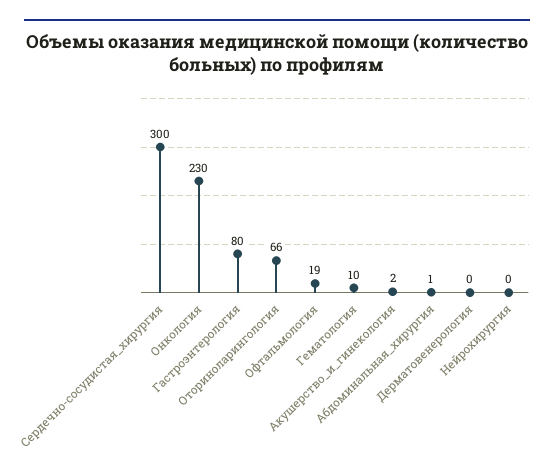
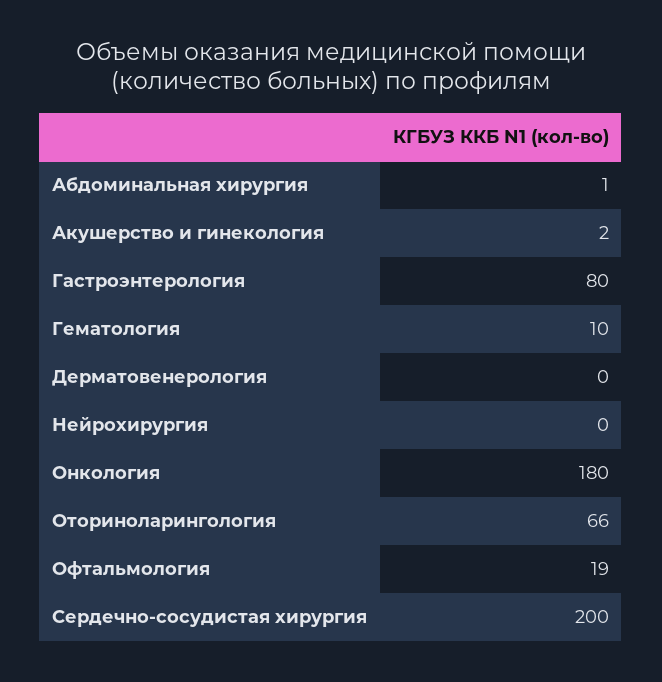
  {
-   "Сердечно-сосудистая_хирургия": 300,
+   "Сердечно-сосудистая_хирургия": 200,
-   "Онкология": 230,
+   "Онкология": 180,
    "Гастроэнтерология": 80,
    "Оториноларингология": 66,
    "Офтальмология": 19,
    "Гематология": 10,
    "Акушерство_и_гинекология": 2,
    "Абдоминальная_хирургия": 1,
    "Дерматовенерология": 0,
    "Нейрохирургия": 0
  }

